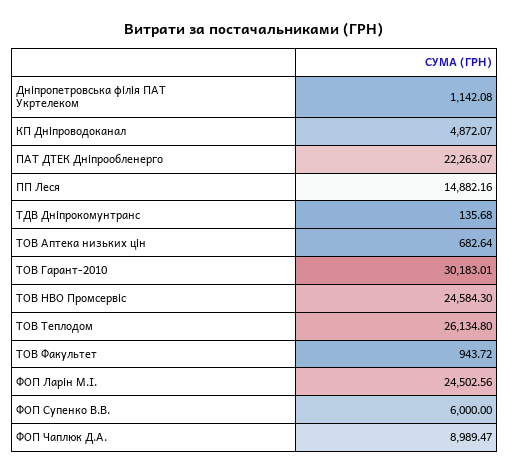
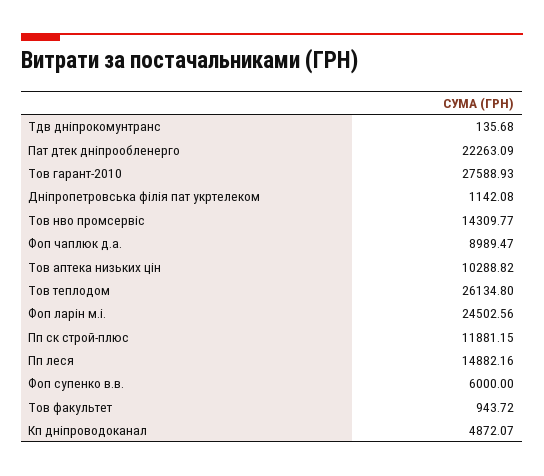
  {
    "Дніпропетровська філія ПАТ Укртелеком": 1142.08,
    "КП Дніпроводоканал": 4872.07,
-   "ПАТ ДТЕК Дніпрообленерго": 22263.07,
+   "ПАТ ДТЕК Дніпрообленерго": 22263.09,
    "ПП Леся": 14882.16,
    "ТДВ Дніпрокомунтранс": 135.68,
-   "ТОВ Аптека низьких цін": 682.64,
+   "ТОВ Аптека низьких цін": 10288.82,
-   "ТОВ Гарант-2010": 30183.01,
+   "ТОВ Гарант-2010": 27588.93,
-   "ТОВ НВО Промсервіс": 24584.3,
+   "ТОВ НВО Промсервіс": 14309.77,
    "ТОВ Теплодом": 26134.8,
    "ТОВ Факультет": 943.72,
    "ФОП Ларін М.І.": 24502.56,
    "ФОП Супенко В.В.": 6000,
-   "ФОП Чаплюк Д.А.": 8989.47
+   "ФОП Чаплюк Д.А.": 8989.47,
+   "Пп ск строй-плюс": 11881.15
  }

